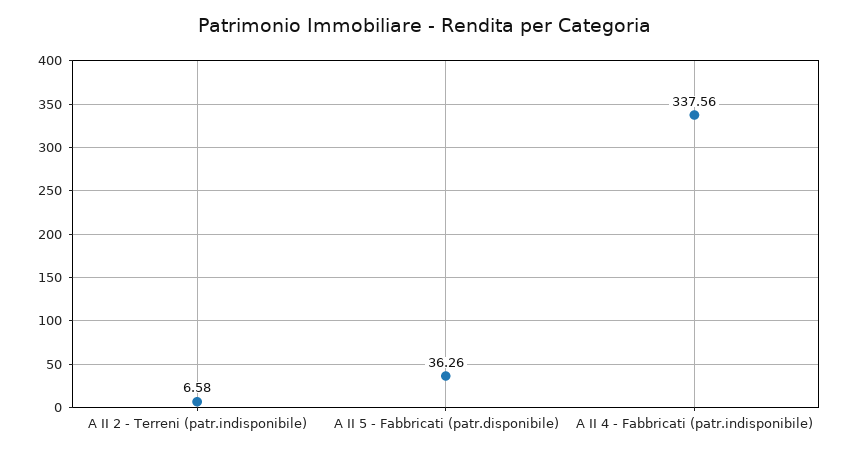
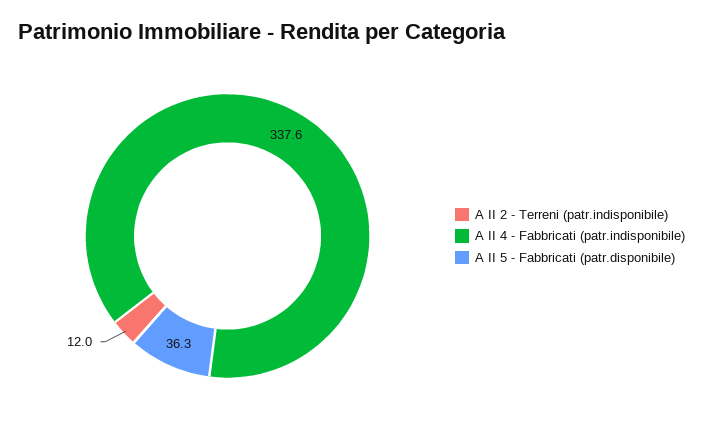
  {
-   "A II 2 - Terreni (patr.indisponibile)": 6.58,
+   "A II 2 - Terreni (patr.indisponibile)": 12,
    "A II 5 - Fabbricati (patr.disponibile)": 36.26,
    "A II 4 - Fabbricati (patr.indisponibile)": 337.56
  }

